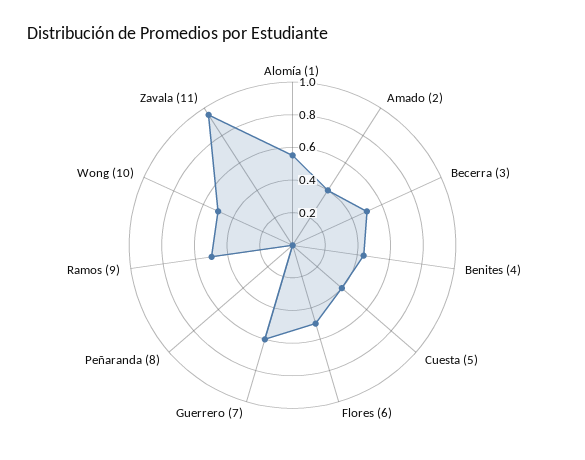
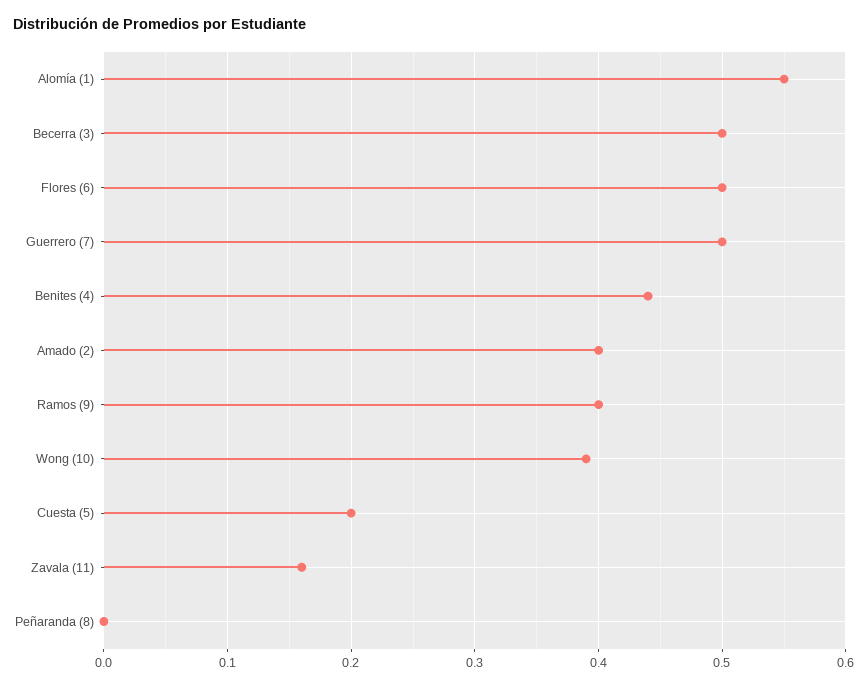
  {
    "Alomía (1)": 0.55,
    "Amado (2)": 0.4,
    "Becerra (3)": 0.5,
    "Benites (4)": 0.44,
-   "Cuesta (5)": 0.4,
+   "Cuesta (5)": 0.2,
    "Flores (6)": 0.5,
-   "Guerrero (7)": 0.6,
+   "Guerrero (7)": 0.5,
    "Peñaranda (8)": 0,
-   "Ramos (9)": 0.5,
+   "Ramos (9)": 0.4,
-   "Wong (10)": 0.5,
+   "Wong (10)": 0.39,
-   "Zavala (11)": 0.95
+   "Zavala (11)": 0.16
  }

